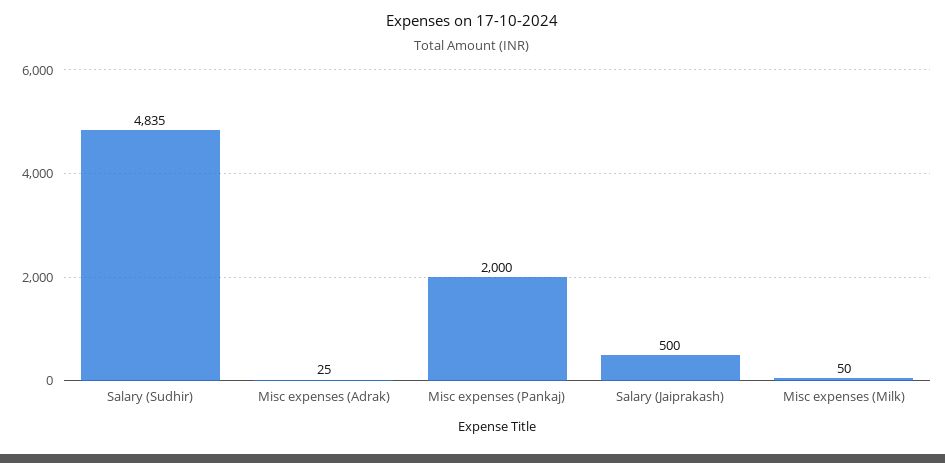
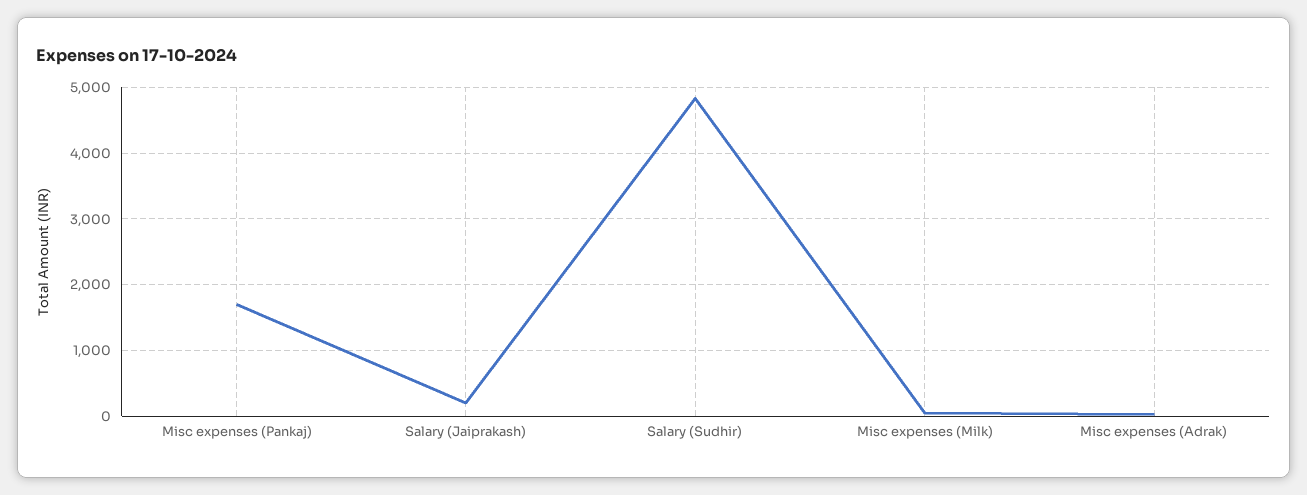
  {
    "Salary (Sudhir)": 4835,
    "Misc expenses (Adrak)": 25,
-   "Misc expenses (Pankaj)": 2000,
+   "Misc expenses (Pankaj)": 1700,
-   "Salary (Jaiprakash)": 500,
+   "Salary (Jaiprakash)": 200,
    "Misc expenses (Milk)": 50
  }

